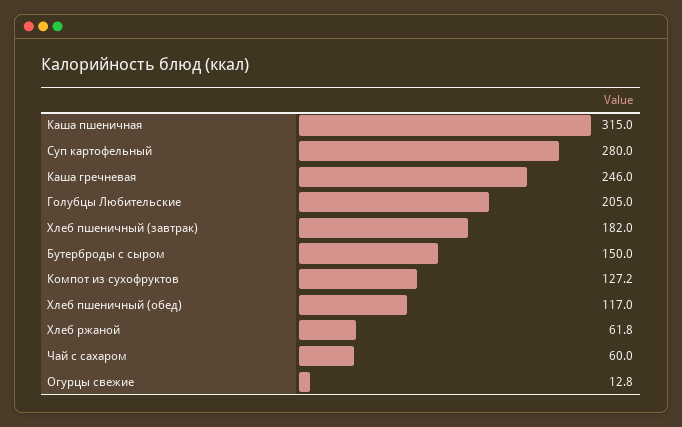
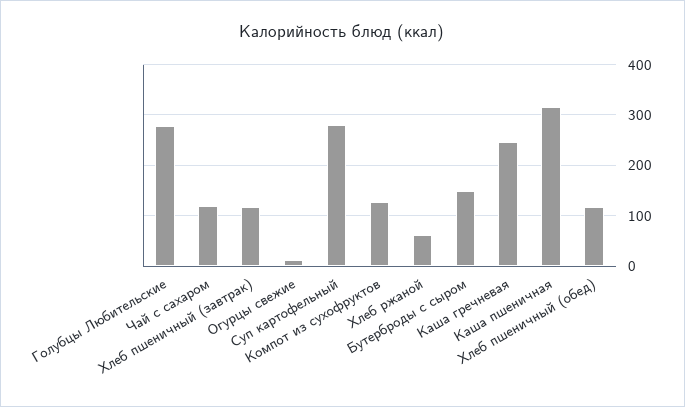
  {
    "Каша пшеничная": 315,
    "Суп картофельный": 280,
    "Каша гречневая": 246,
-   "Голубцы Любительские": 205,
+   "Голубцы Любительские": 280,
-   "Хлеб пшеничный (завтрак)": 182,
+   "Хлеб пшеничный (завтрак)": 120,
    "Бутерброды с сыром": 150,
    "Компот из сухофруктов": 127.2,
    "Хлеб пшеничный (обед)": 117,
    "Хлеб ржаной": 61.8,
-   "Чай с сахаром": 60,
+   "Чай с сахаром": 120,
    "Огурцы свежие": 12.8
  }

